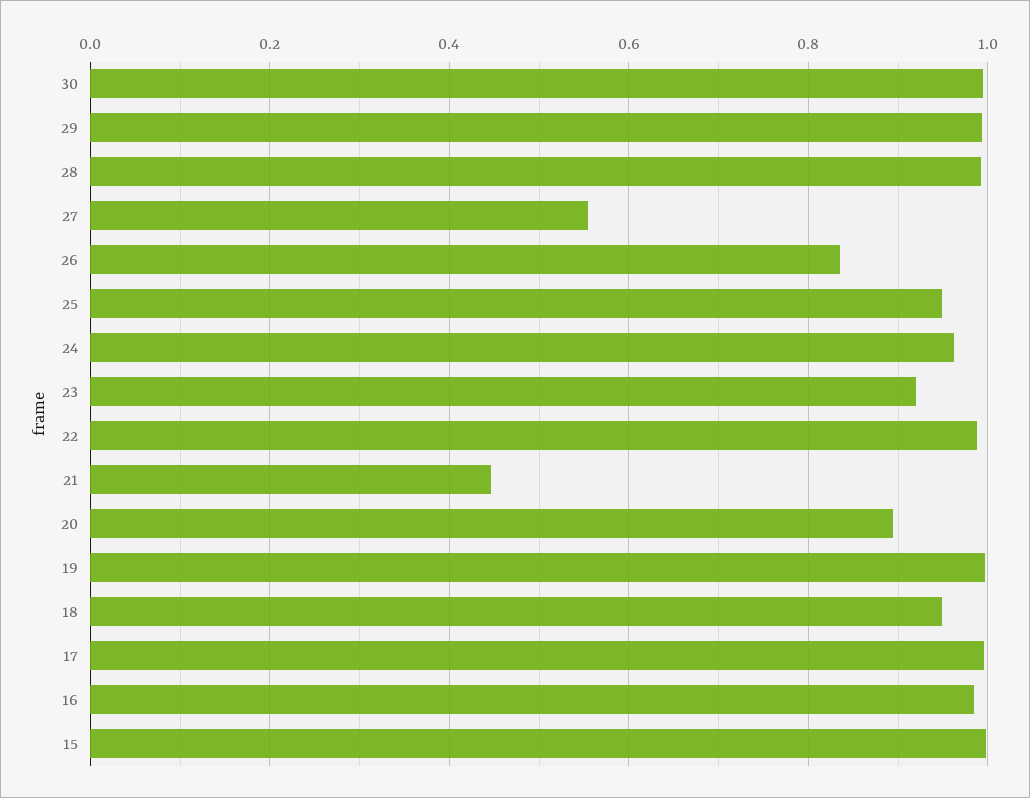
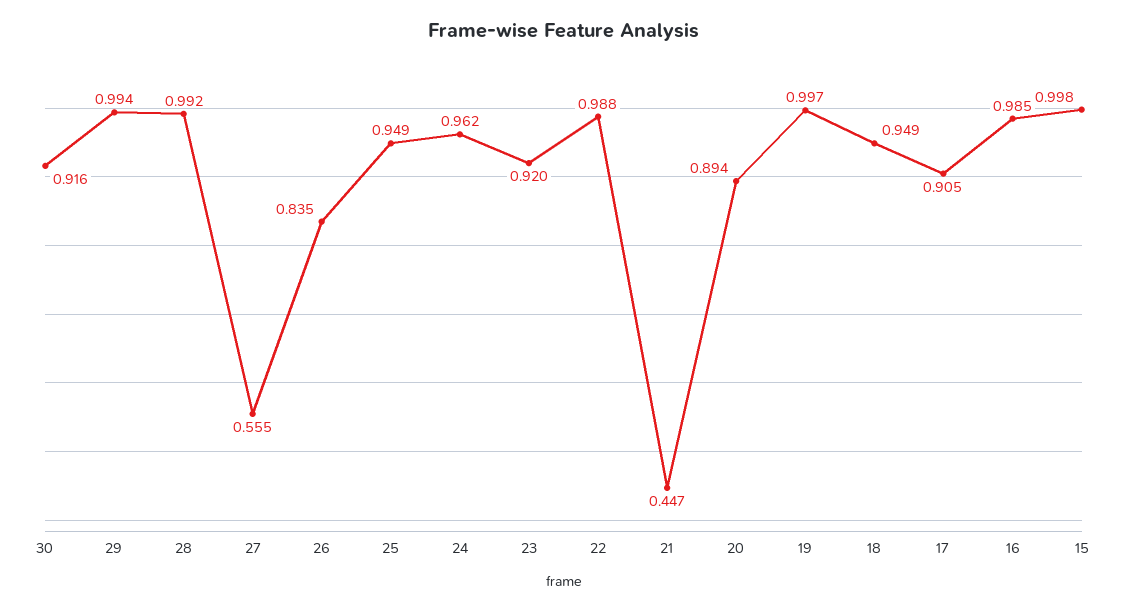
  {
-   "30": 1,
+   "30": 0.916,
    "29": 0.994,
    "28": 0.992,
    "27": 0.555,
    "26": 0.835,
    "25": 0.949,
    "24": 0.962,
    "23": 0.92,
    "22": 0.988,
    "21": 0.447,
    "20": 0.894,
    "19": 0.997,
    "18": 0.949,
-   "17": 1,
+   "17": 0.905,
    "16": 0.985,
    "15": 0.998
  }

